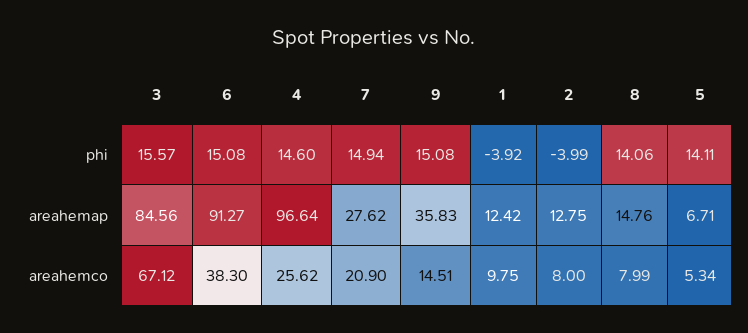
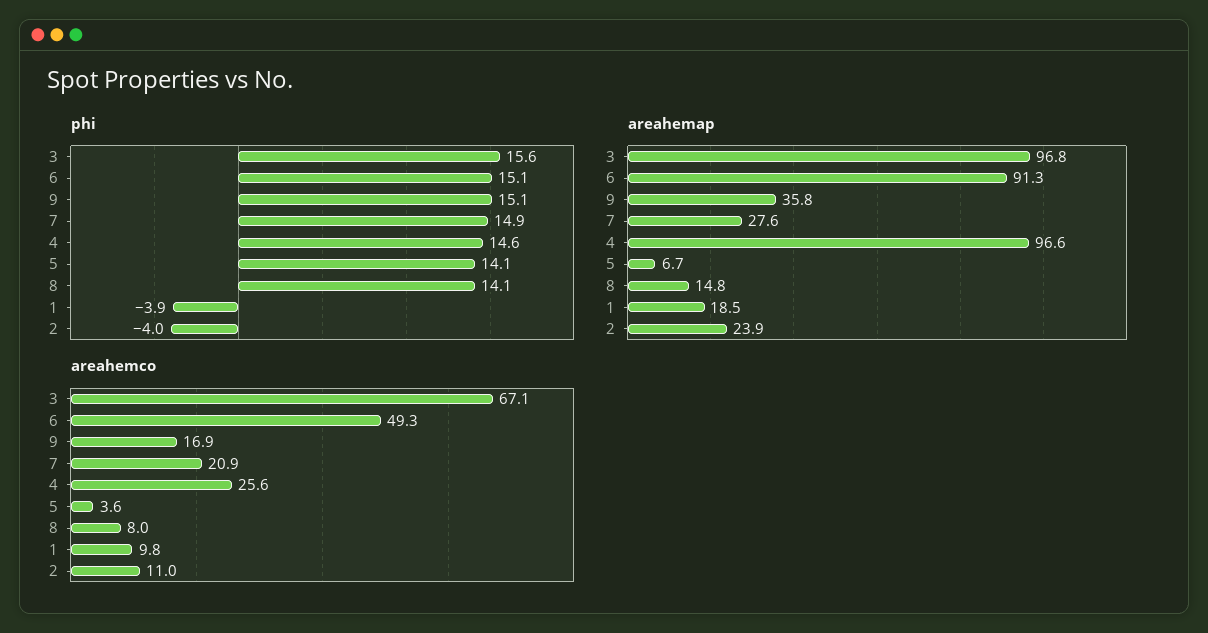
  {
    "phi": {
      "3": 15.57,
      "6": 15.08,
      "4": 14.6,
      "7": 14.94,
      "9": 15.08,
      "1": -3.92,
      "2": -3.99,
      "8": 14.06,
      "5": 14.11
    },
    "areahemap": {
-     "3": 84.56,
+     "3": 96.8,
      "6": 91.27,
      "4": 96.64,
      "7": 27.62,
      "9": 35.83,
-     "1": 12.42,
+     "1": 18.5,
-     "2": 12.75,
+     "2": 23.9,
      "8": 14.76,
      "5": 6.71
    },
    "areahemco": {
      "3": 67.12,
-     "6": 38.3,
+     "6": 49.3,
      "4": 25.62,
      "7": 20.9,
-     "9": 14.51,
+     "9": 16.9,
      "1": 9.75,
-     "2": 8,
+     "2": 11,
      "8": 7.99,
-     "5": 5.34
+     "5": 3.6
    }
  }

